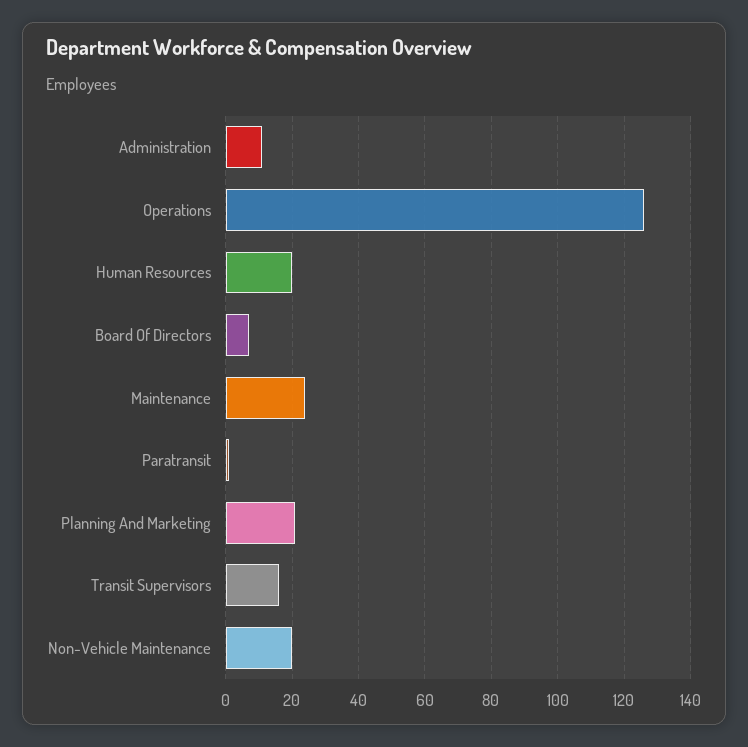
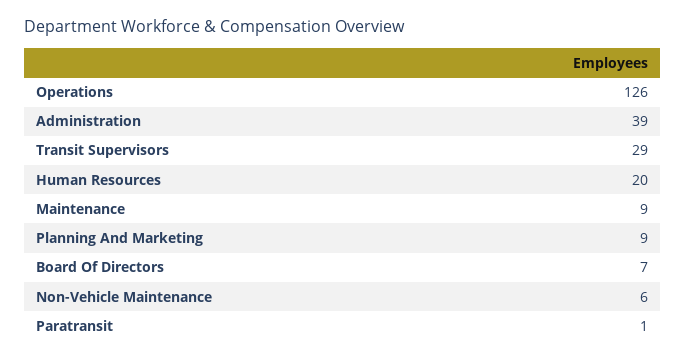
  {
-   "Administration": 10,
+   "Administration": 39,
    "Operations": 126,
    "Human Resources": 20,
    "Board Of Directors": 7,
-   "Maintenance": 25,
+   "Maintenance": 9,
    "Paratransit": 1,
-   "Planning And Marketing": 20,
+   "Planning And Marketing": 9,
-   "Transit Supervisors": 15,
+   "Transit Supervisors": 29,
-   "Non-Vehicle Maintenance": 20
+   "Non-Vehicle Maintenance": 6
  }

